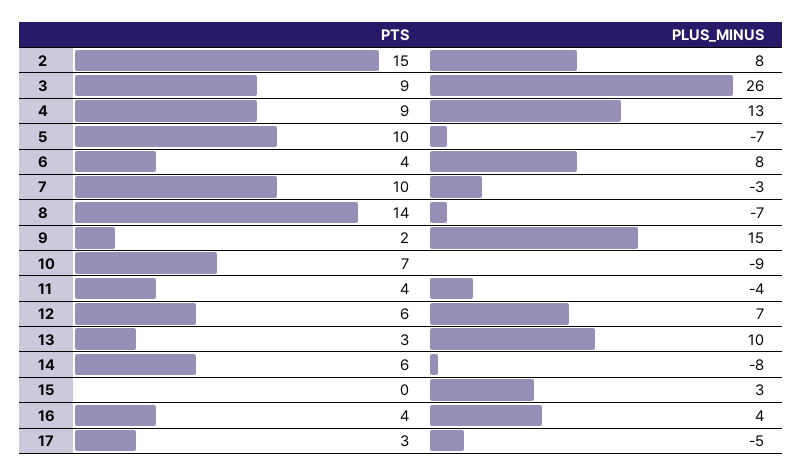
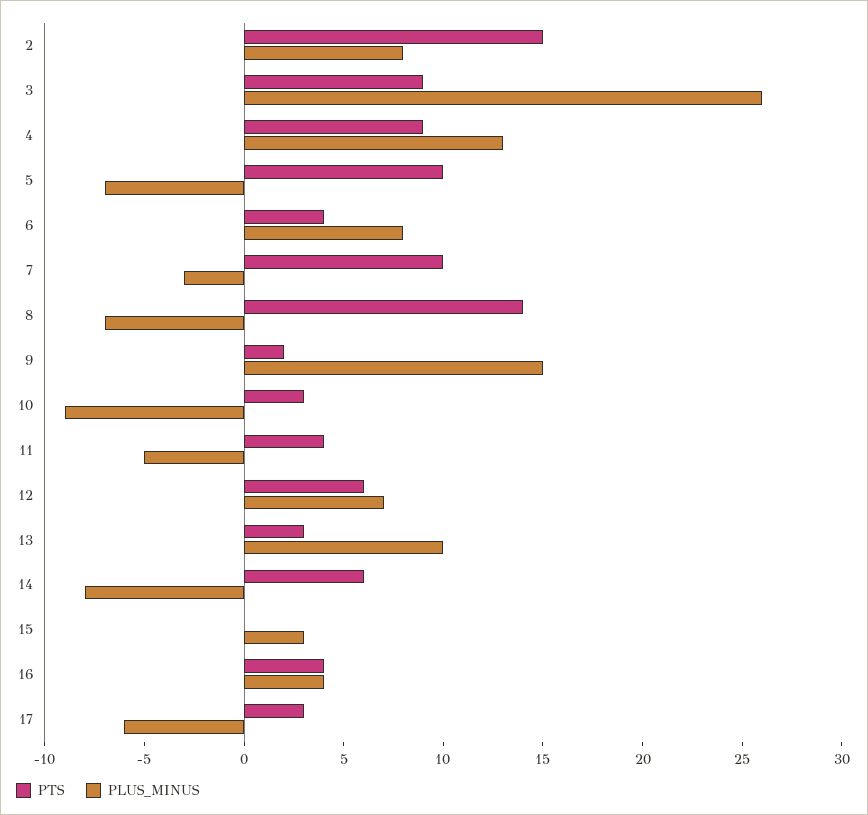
  {
    "PTS": {
      "2": 15,
      "3": 9,
      "4": 9,
      "5": 10,
      "6": 4,
      "7": 10,
      "8": 14,
      "9": 2,
-     "10": 7,
+     "10": 3,
      "11": 4,
      "12": 6,
      "13": 3,
      "14": 6,
      "15": 0,
      "16": 4,
      "17": 3
    },
    "PLUS_MINUS": {
      "2": 8,
      "3": 26,
      "4": 13,
      "5": -7,
      "6": 8,
      "7": -3,
      "8": -7,
      "9": 15,
      "10": -9,
-     "11": -4,
+     "11": -5,
      "12": 7,
      "13": 10,
      "14": -8,
      "15": 3,
      "16": 4,
-     "17": -5
+     "17": -6
    }
  }

